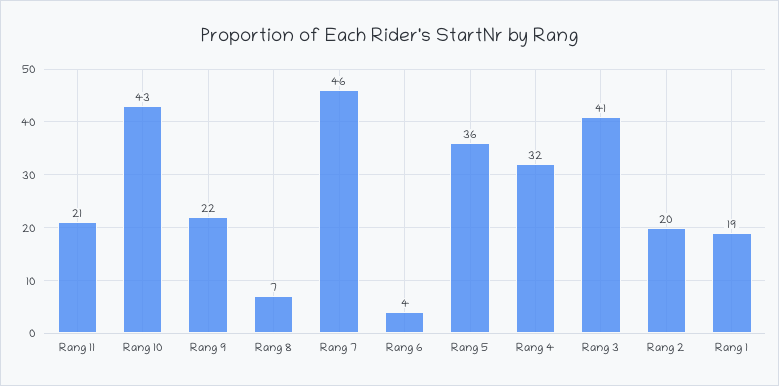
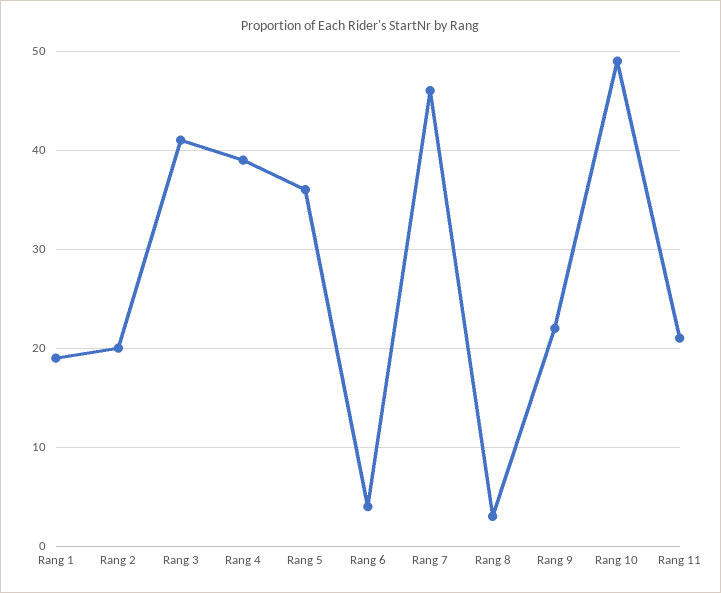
  {
    "Rang 11": 21,
-   "Rang 10": 43,
+   "Rang 10": 49,
    "Rang 9": 22,
-   "Rang 8": 7,
+   "Rang 8": 3,
    "Rang 7": 46,
    "Rang 6": 4,
    "Rang 5": 36,
-   "Rang 4": 32,
+   "Rang 4": 39,
    "Rang 3": 41,
    "Rang 2": 20,
    "Rang 1": 19
  }

